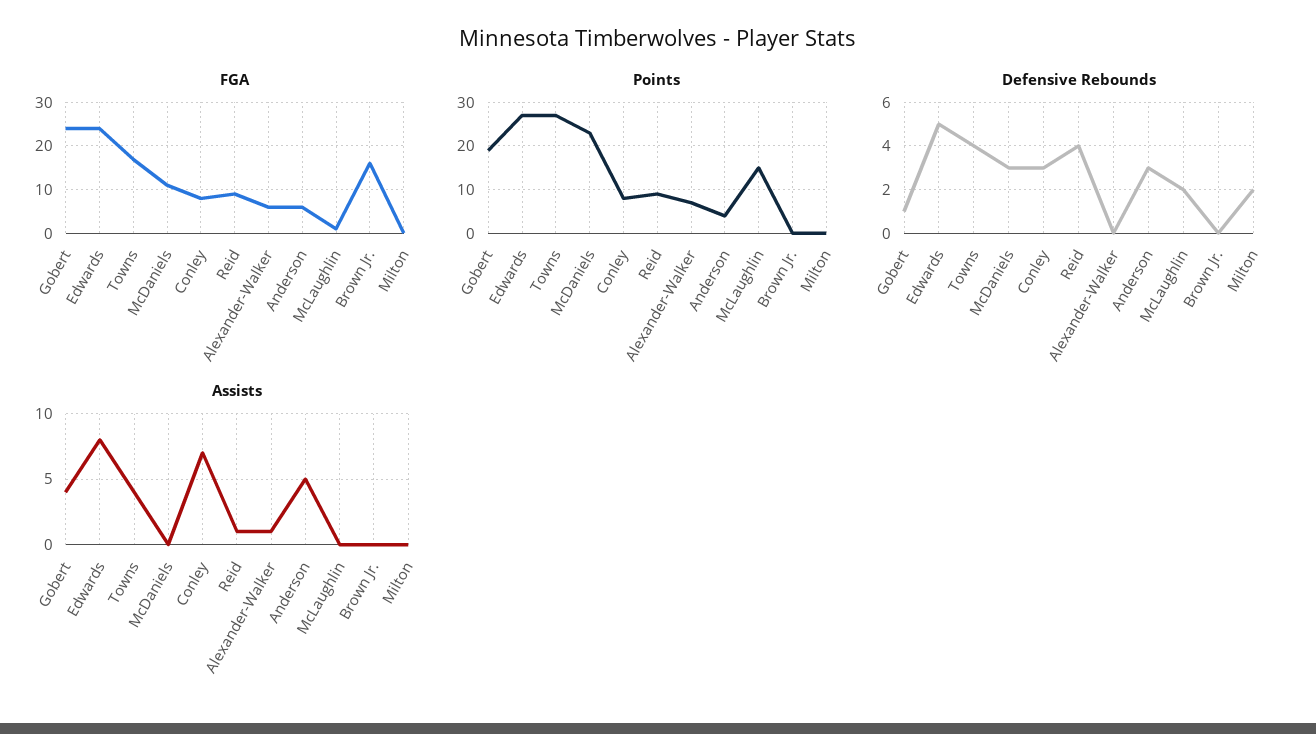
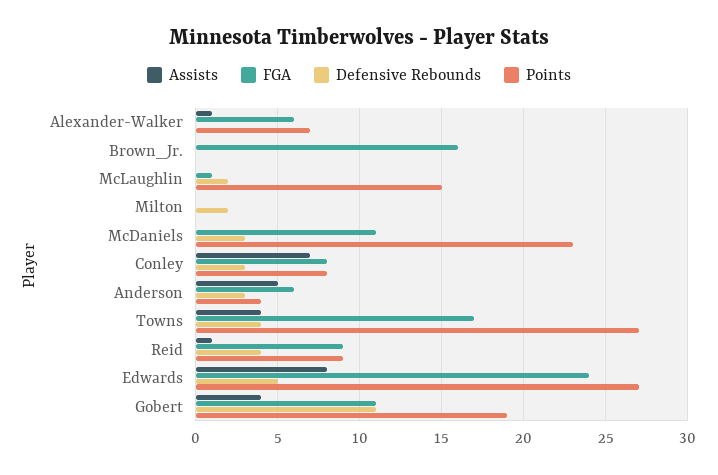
  {
    "FGA": {
-     "Gobert": 25,
+     "Gobert": 11,
      "Edwards": 24,
      "Towns": 17,
      "McDaniels": 11,
      "Conley": 8,
      "Reid": 9,
      "Alexander-Walker": 6,
      "Anderson": 6,
      "McLaughlin": 1,
      "Brown Jr.": 16,
      "Milton": 0
    },
    "Points": {
      "Gobert": 19,
      "Edwards": 27,
      "Towns": 27,
      "McDaniels": 23,
      "Conley": 8,
      "Reid": 9,
      "Alexander-Walker": 7,
      "Anderson": 4,
      "McLaughlin": 15,
      "Brown Jr.": 0,
      "Milton": 0
    },
    "Defensive Rebounds": {
-     "Gobert": 1,
+     "Gobert": 11,
      "Edwards": 5,
      "Towns": 4,
      "McDaniels": 3,
      "Conley": 3,
      "Reid": 4,
      "Alexander-Walker": 0,
      "Anderson": 3,
      "McLaughlin": 2,
      "Brown Jr.": 0,
      "Milton": 2
    },
    "Assists": {
      "Gobert": 4,
      "Edwards": 8,
      "Towns": 4,
      "McDaniels": 0,
      "Conley": 7,
      "Reid": 1,
      "Alexander-Walker": 1,
      "Anderson": 5,
      "McLaughlin": 0,
      "Brown Jr.": 0,
      "Milton": 0
    }
  }

